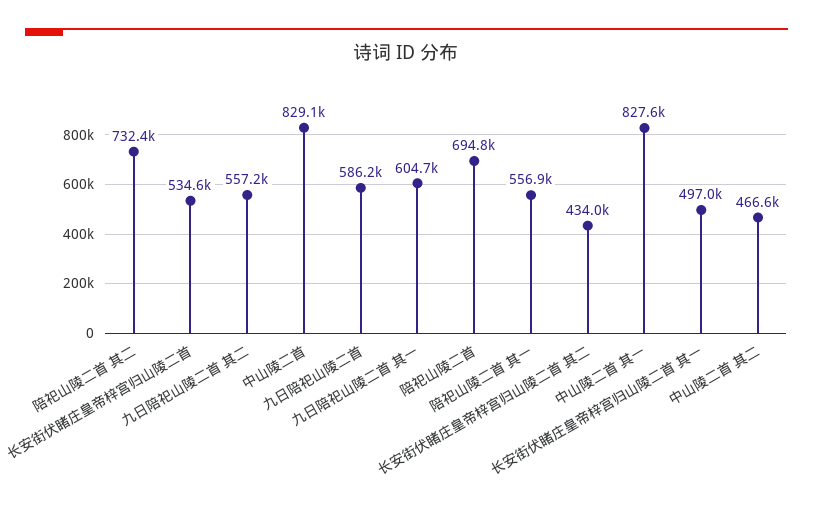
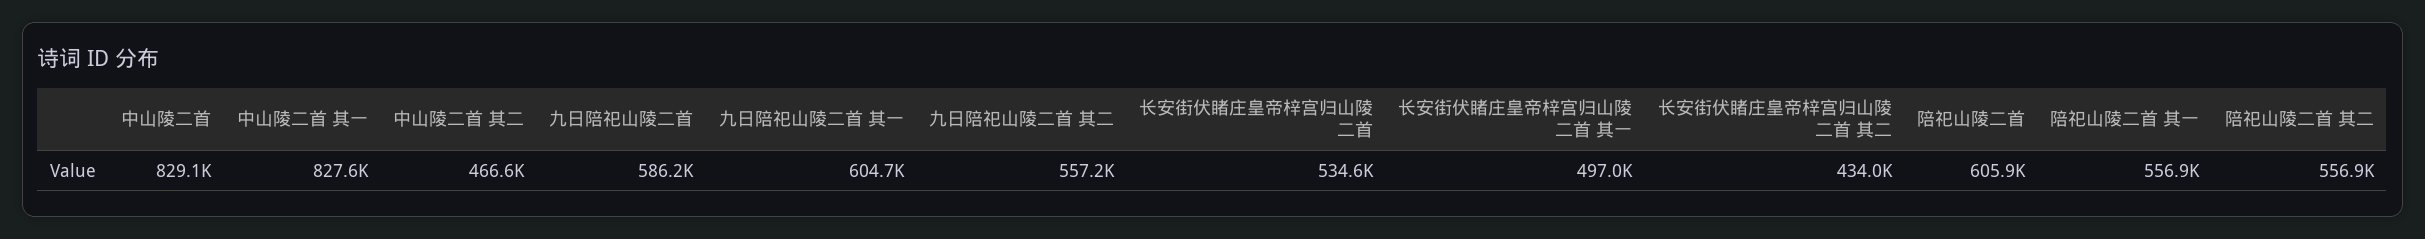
  {
-   "陪祀山陵二首 其二": 732400,
+   "陪祀山陵二首 其二": 556900,
    "长安街伏睹庄皇帝梓宫归山陵二首": 534600,
    "九日陪祀山陵二首 其二": 557200,
    "中山陵二首": 829100,
    "九日陪祀山陵二首": 586200,
    "九日陪祀山陵二首 其一": 604700,
-   "陪祀山陵二首": 694800,
+   "陪祀山陵二首": 605900,
    "陪祀山陵二首 其一": 556900,
    "长安街伏睹庄皇帝梓宫归山陵二首 其二": 434000,
    "中山陵二首 其一": 827600,
    "长安街伏睹庄皇帝梓宫归山陵二首 其一": 497000,
    "中山陵二首 其二": 466600
  }

